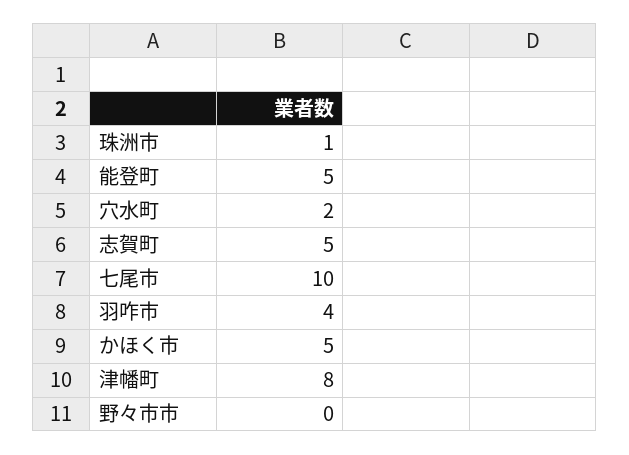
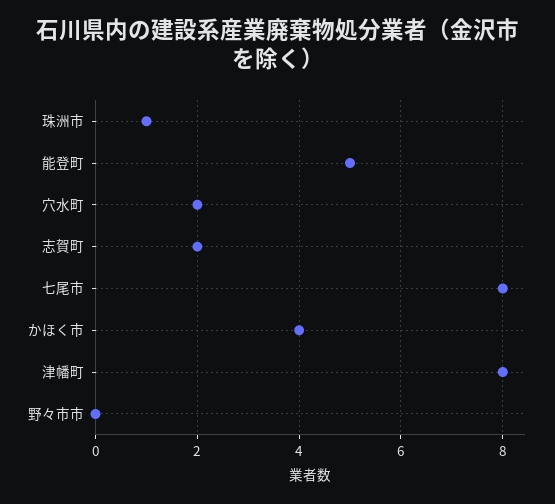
  {
    "珠洲市": 1,
    "能登町": 5,
    "穴水町": 2,
-   "志賀町": 5,
+   "志賀町": 2,
-   "七尾市": 10,
+   "七尾市": 8,
-   "羽咋市": 4,
-   "かほく市": 5,
+   "かほく市": 4,
    "津幡町": 8,
    "野々市市": 0
  }

